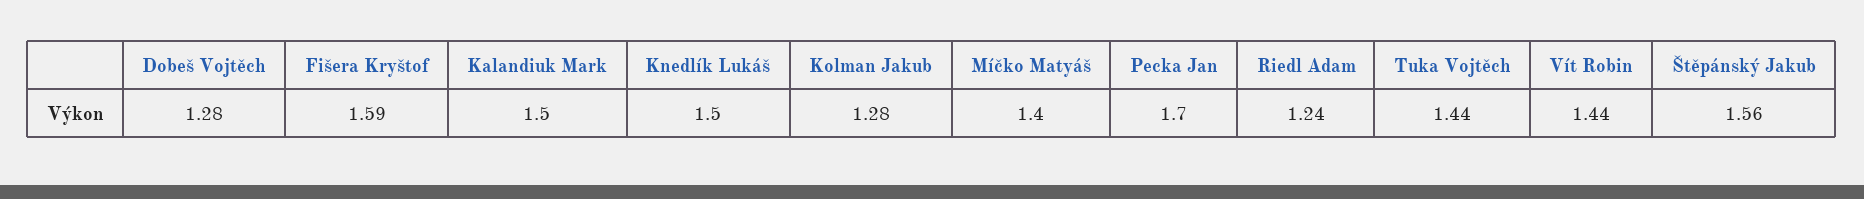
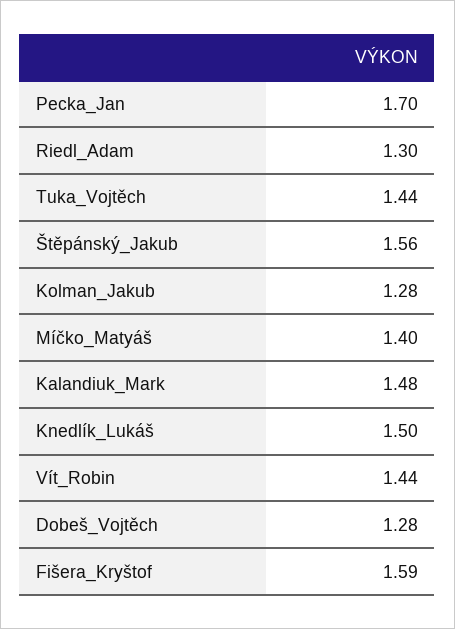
  {
    "Dobeš Vojtěch": 1.28,
    "Fišera Kryštof": 1.59,
-   "Kalandiuk Mark": 1.5,
+   "Kalandiuk Mark": 1.48,
    "Knedlík Lukáš": 1.5,
    "Kolman Jakub": 1.28,
    "Míčko Matyáš": 1.4,
    "Pecka Jan": 1.7,
-   "Riedl Adam": 1.24,
+   "Riedl Adam": 1.3,
    "Tuka Vojtěch": 1.44,
    "Vít Robin": 1.44,
    "Štěpánský Jakub": 1.56
  }

